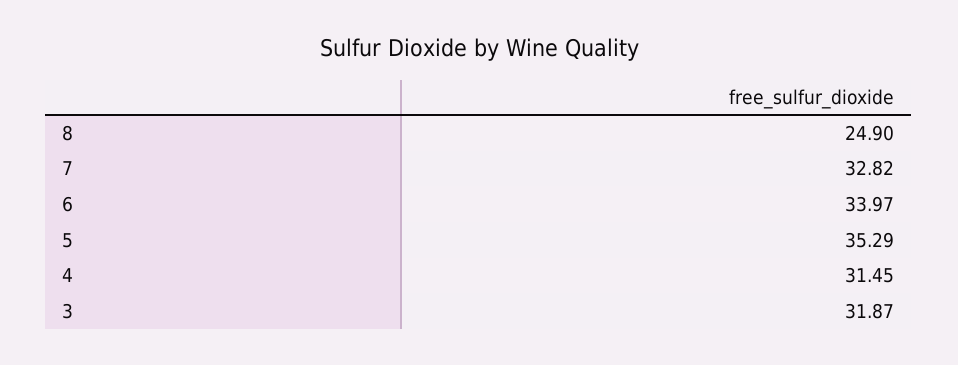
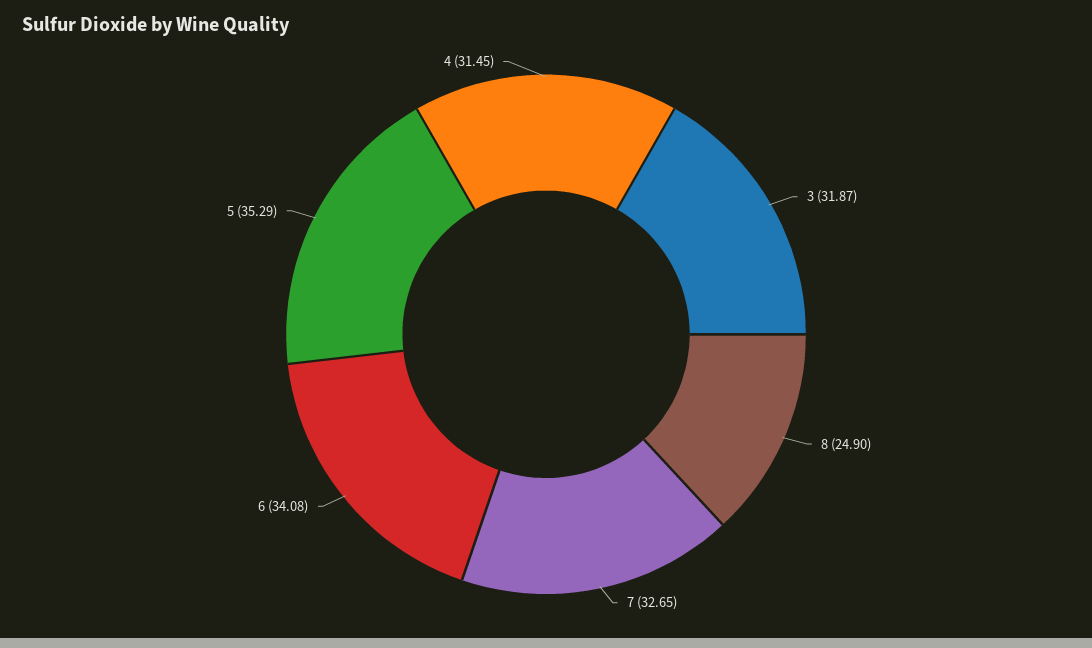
  {
    "8": 24.9,
-   "7": 32.82,
+   "7": 32.65,
-   "6": 33.97,
+   "6": 34.08,
    "5": 35.29,
    "4": 31.45,
    "3": 31.87
  }

